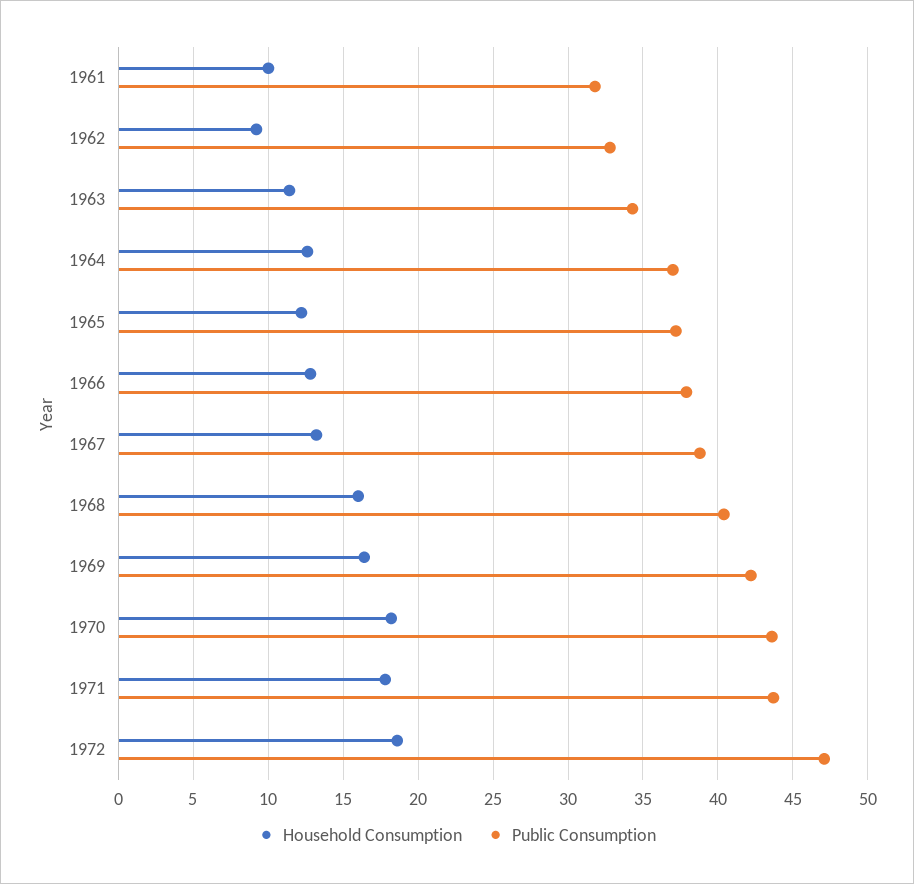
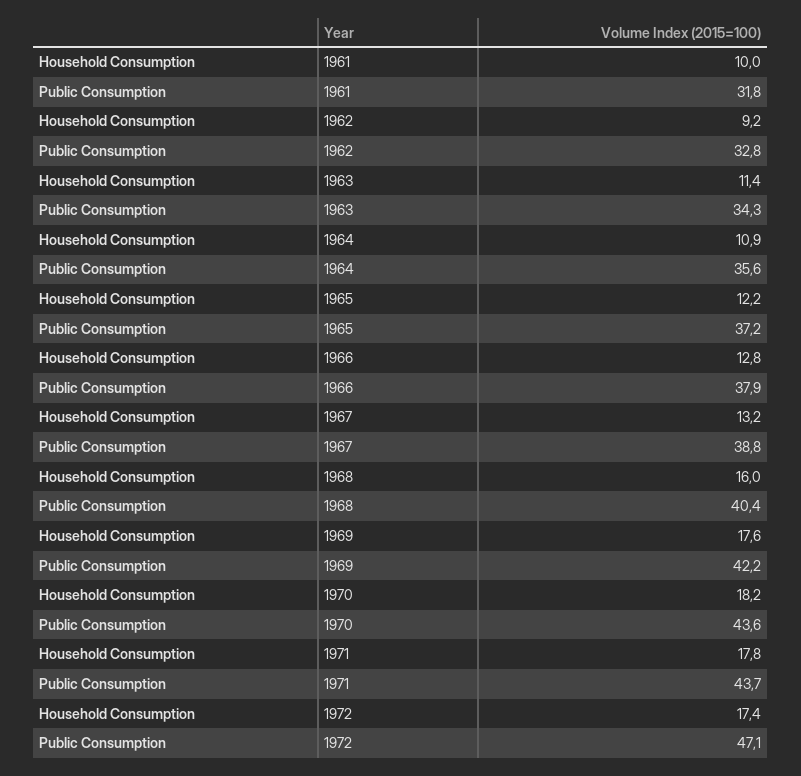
  {
    "Household Consumption": {
      "1961": 10,
      "1962": 9.2,
      "1963": 11.4,
-     "1964": 12.5,
+     "1964": 10.9,
      "1965": 12.2,
      "1966": 12.8,
      "1967": 13.2,
      "1968": 16,
-     "1969": 16.5,
+     "1969": 17.6,
      "1970": 18.2,
      "1971": 17.8,
-     "1972": 18.5
+     "1972": 17.4
    },
    "Public Consumption": {
      "1961": 31.8,
      "1962": 32.8,
      "1963": 34.3,
-     "1964": 37,
+     "1964": 35.6,
      "1965": 37.2,
      "1966": 37.9,
      "1967": 38.8,
      "1968": 40.4,
      "1969": 42.2,
      "1970": 43.6,
      "1971": 43.7,
      "1972": 47.1
    }
  }

